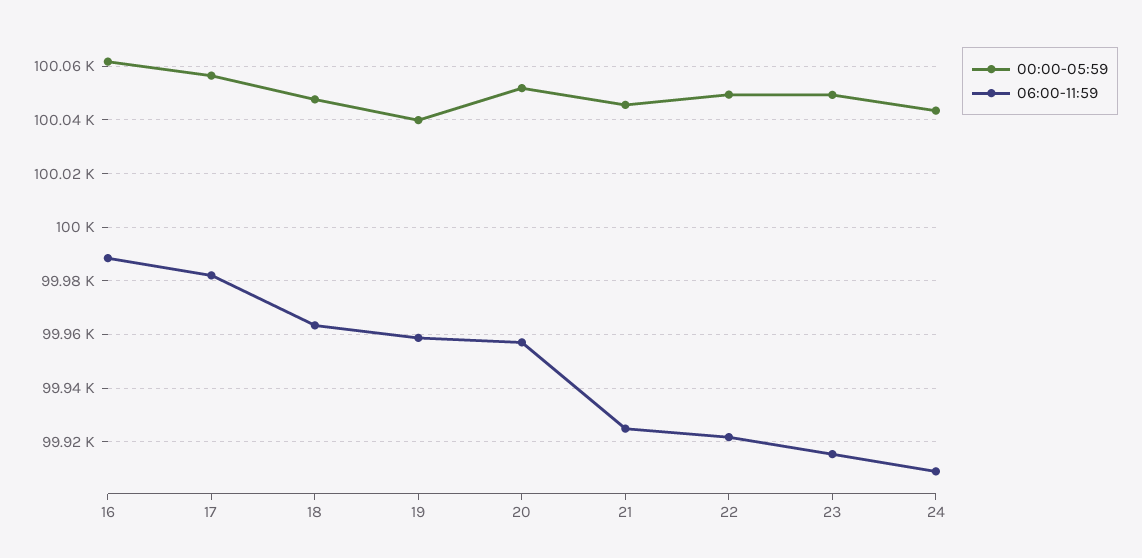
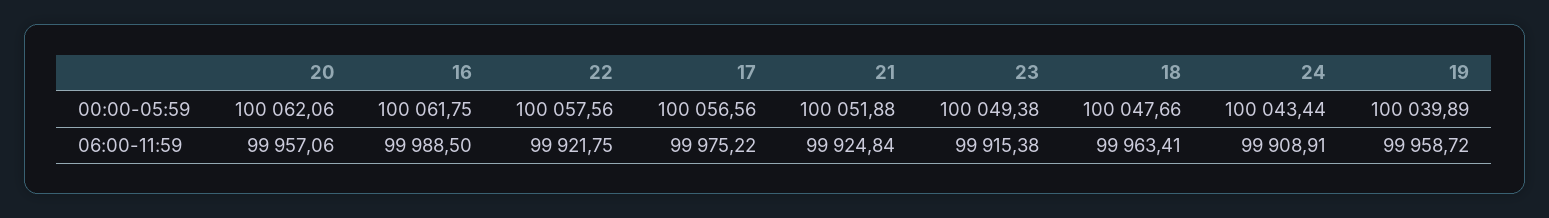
  {
    "00:00-05:59": {
      "16": 100061.75,
      "17": 100056.56,
      "18": 100047.66,
      "19": 100039.89,
-     "20": 100052.5,
+     "20": 100062.06,
-     "21": 100045,
+     "21": 100051.88,
-     "22": 100050,
+     "22": 100057.56,
      "23": 100049.38,
      "24": 100043.44
    },
    "06:00-11:59": {
      "16": 99988.5,
-     "17": 99982.5,
+     "17": 99975.22,
      "18": 99963.41,
      "19": 99958.72,
      "20": 99957.06,
      "21": 99924.84,
      "22": 99921.75,
      "23": 99915.38,
      "24": 99908.91
    }
  }

